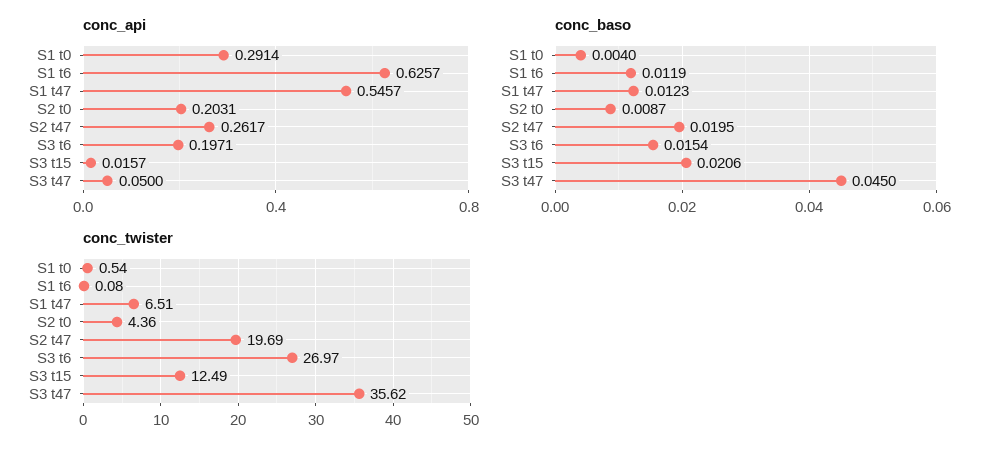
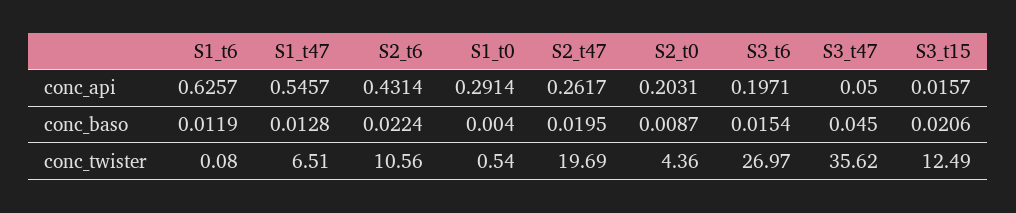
  {
    "conc_api": {
      "S1 t0": 0.2914,
      "S1 t6": 0.6257,
      "S1 t47": 0.5457,
      "S2 t0": 0.2031,
      "S2 t47": 0.2617,
      "S3 t6": 0.1971,
      "S3 t15": 0.0157,
-     "S3 t47": 0.05
+     "S3 t47": 0.05,
+     "S2_t6": 0.4314
    },
    "conc_baso": {
      "S1 t0": 0.004,
      "S1 t6": 0.0119,
-     "S1 t47": 0.0123,
+     "S1 t47": 0.0128,
      "S2 t0": 0.0087,
      "S2 t47": 0.0195,
      "S3 t6": 0.0154,
      "S3 t15": 0.0206,
-     "S3 t47": 0.045
+     "S3 t47": 0.045,
+     "S2_t6": 0.0224
    },
    "conc_twister": {
      "S1 t0": 0.54,
      "S1 t6": 0.08,
      "S1 t47": 6.51,
      "S2 t0": 4.36,
      "S2 t47": 19.69,
      "S3 t6": 26.97,
      "S3 t15": 12.49,
-     "S3 t47": 35.62
+     "S3 t47": 35.62,
+     "S2_t6": 10.56
    }
  }

